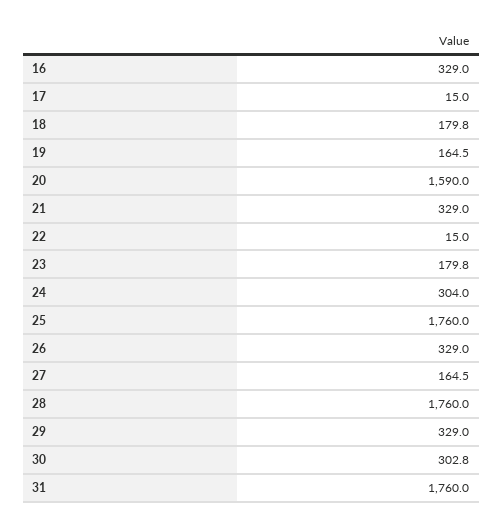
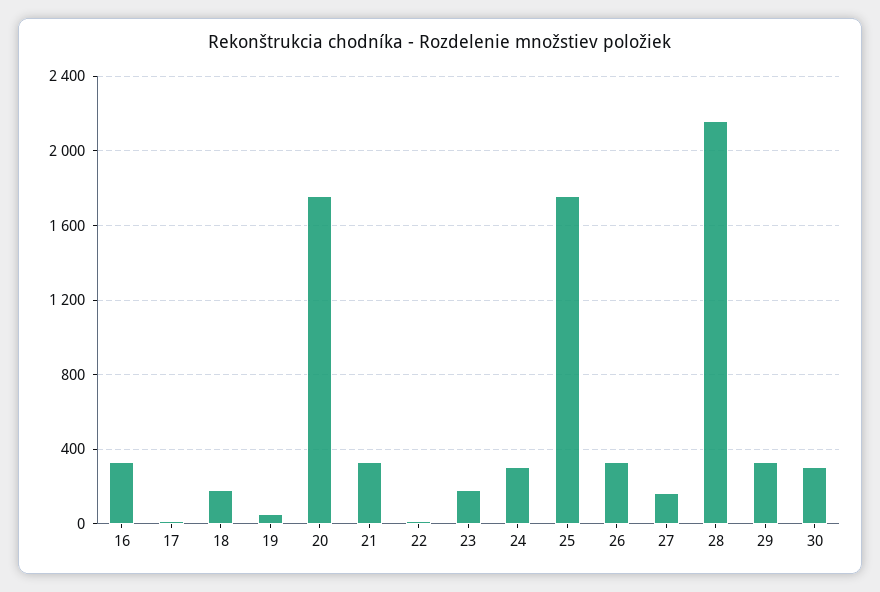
  {
    "16": 329,
    "17": 15,
    "18": 179.8,
-   "19": 164.5,
+   "19": 50,
-   "20": 1590,
+   "20": 1750,
    "21": 329,
    "22": 15,
    "23": 179.8,
    "24": 304,
    "25": 1760,
    "26": 329,
    "27": 164.5,
-   "28": 1760,
+   "28": 2150,
    "29": 329,
-   "30": 302.8,
+   "30": 302.8
-   "31": 1760
  }

